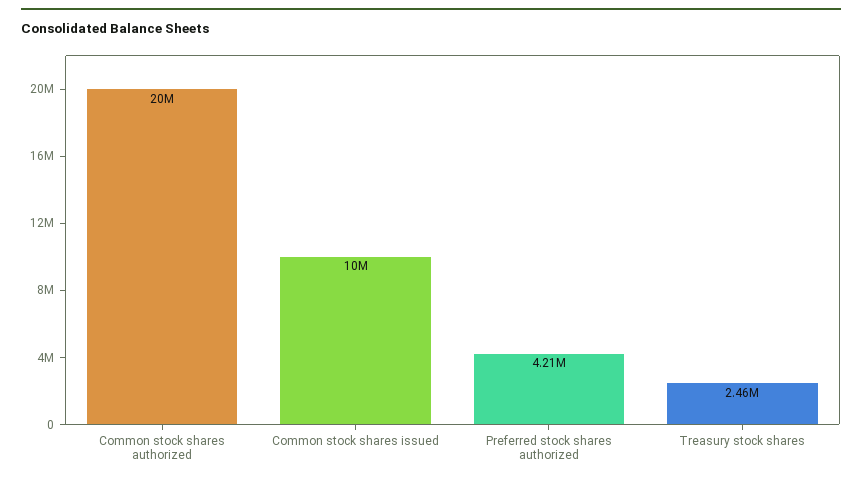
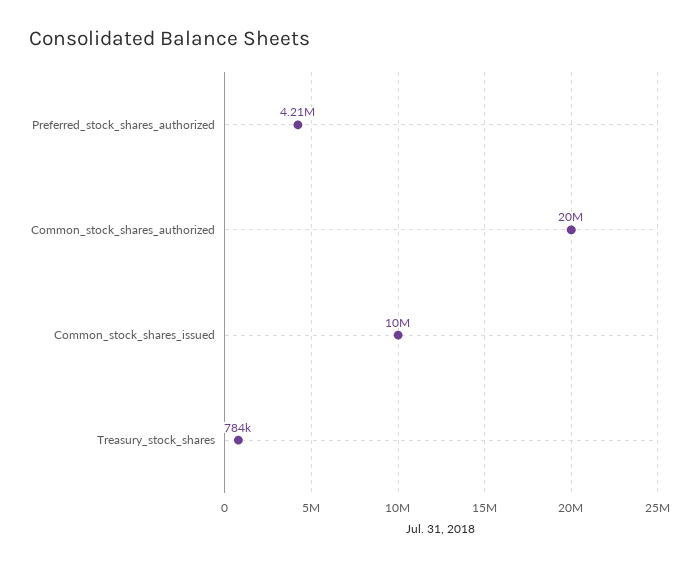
  {
    "Common stock shares authorized": 20000000,
    "Common stock shares issued": 10000000,
    "Preferred stock shares authorized": 4210000,
-   "Treasury stock shares": 2460000
+   "Treasury stock shares": 784000
  }

